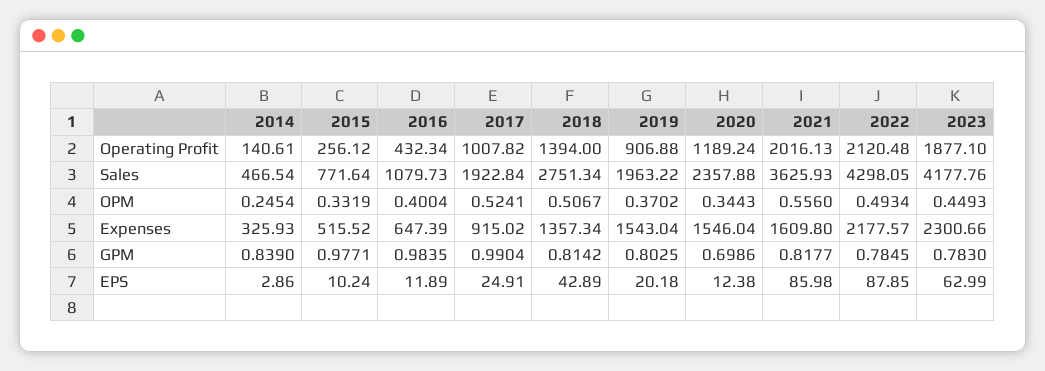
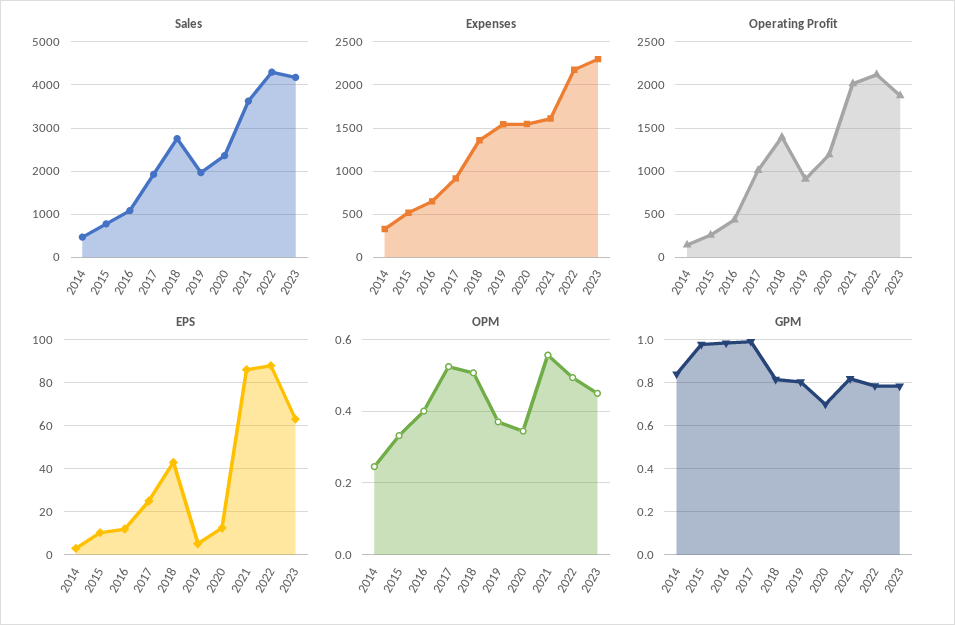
  {
    "Operating Profit": {
      "2014": 140.61,
      "2015": 256.12,
      "2016": 432.34,
      "2017": 1007.82,
      "2018": 1394,
      "2019": 906.88,
      "2020": 1189.24,
      "2021": 2016.13,
      "2022": 2120.48,
      "2023": 1877.1
    },
    "Sales": {
      "2014": 466.54,
      "2015": 771.64,
      "2016": 1079.73,
      "2017": 1922.84,
      "2018": 2751.34,
      "2019": 1963.22,
      "2020": 2357.88,
      "2021": 3625.93,
      "2022": 4298.05,
      "2023": 4177.76
    },
    "OPM": {
      "2014": 0.2454,
      "2015": 0.3319,
      "2016": 0.4004,
      "2017": 0.5241,
      "2018": 0.5067,
      "2019": 0.3702,
      "2020": 0.3443,
      "2021": 0.556,
      "2022": 0.4934,
      "2023": 0.4493
    },
    "Expenses": {
      "2014": 325.93,
      "2015": 515.52,
      "2016": 647.39,
      "2017": 915.02,
      "2018": 1357.34,
      "2019": 1543.04,
      "2020": 1546.04,
      "2021": 1609.8,
      "2022": 2177.57,
      "2023": 2300.66
    },
    "GPM": {
      "2014": 0.839,
      "2015": 0.9771,
      "2016": 0.9835,
      "2017": 0.9904,
      "2018": 0.8142,
      "2019": 0.8025,
      "2020": 0.6986,
      "2021": 0.8177,
      "2022": 0.7845,
      "2023": 0.783
    },
    "EPS": {
      "2014": 2.86,
      "2015": 10.24,
      "2016": 11.89,
      "2017": 24.91,
      "2018": 42.89,
-     "2019": 20.18,
+     "2019": 5,
      "2020": 12.38,
      "2021": 85.98,
      "2022": 87.85,
      "2023": 62.99
    }
  }

